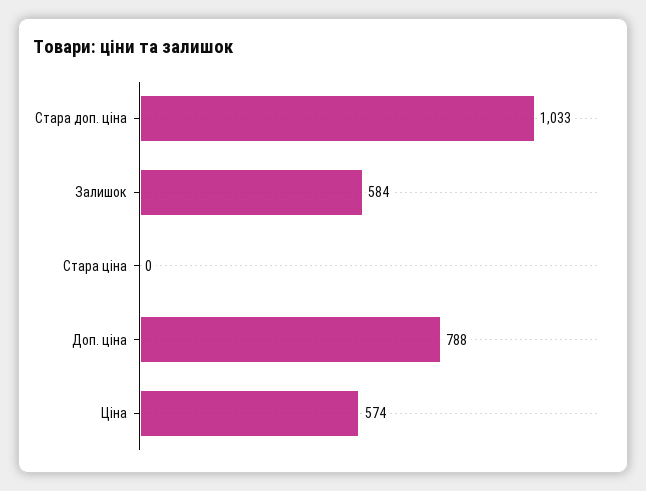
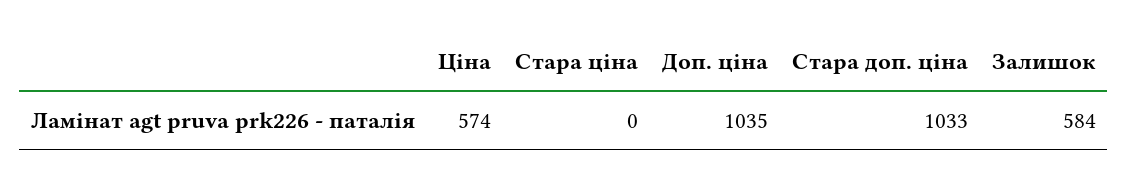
  {
    "Стара доп. ціна": 1033,
    "Залишок": 584,
    "Стара ціна": 0,
-   "Доп. ціна": 788,
+   "Доп. ціна": 1035,
    "Ціна": 574
  }

